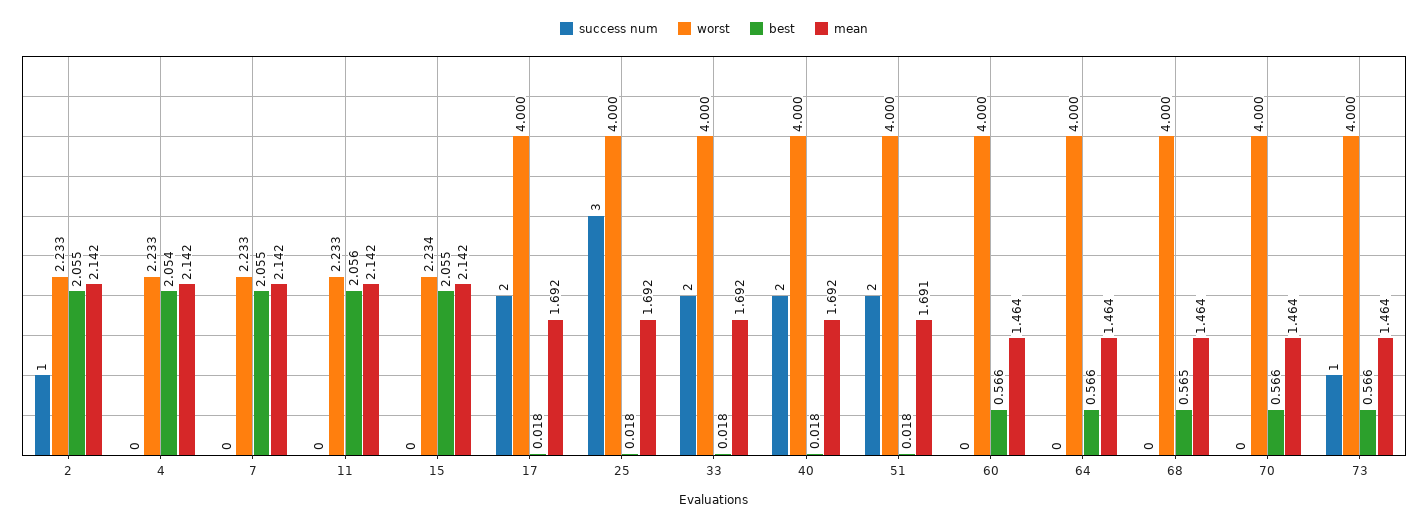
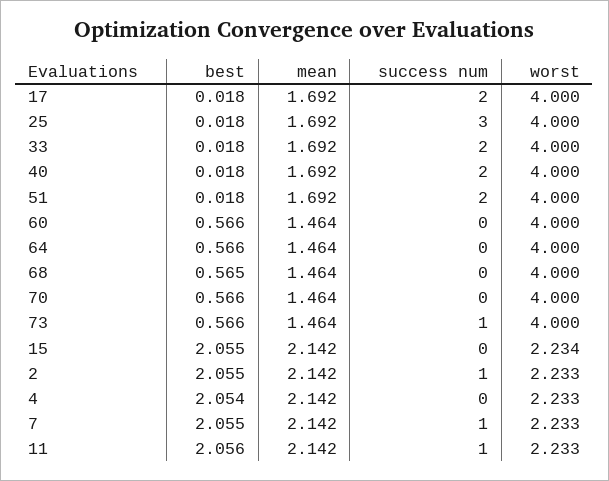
  {
    "success num": {
      "2": 1,
      "4": 0,
-     "7": 0,
+     "7": 1,
-     "11": 0,
+     "11": 1,
      "15": 0,
      "17": 2,
      "25": 3,
      "33": 2,
      "40": 2,
      "51": 2,
      "60": 0,
      "64": 0,
      "68": 0,
      "70": 0,
      "73": 1
    },
    "worst": {
      "2": 2.233,
      "4": 2.233,
      "7": 2.233,
      "11": 2.233,
      "15": 2.234,
      "17": 4,
      "25": 4,
      "33": 4,
      "40": 4,
      "51": 4,
      "60": 4,
      "64": 4,
      "68": 4,
      "70": 4,
      "73": 4
    },
    "best": {
      "2": 2.055,
      "4": 2.054,
      "7": 2.055,
      "11": 2.056,
      "15": 2.055,
      "17": 0.018,
      "25": 0.018,
      "33": 0.018,
      "40": 0.018,
      "51": 0.018,
      "60": 0.566,
      "64": 0.566,
      "68": 0.565,
      "70": 0.566,
      "73": 0.566
    },
    "mean": {
      "2": 2.142,
      "4": 2.142,
      "7": 2.142,
      "11": 2.142,
      "15": 2.142,
      "17": 1.692,
      "25": 1.692,
      "33": 1.692,
      "40": 1.692,
-     "51": 1.691,
+     "51": 1.692,
      "60": 1.464,
      "64": 1.464,
      "68": 1.464,
      "70": 1.464,
      "73": 1.464
    }
  }

